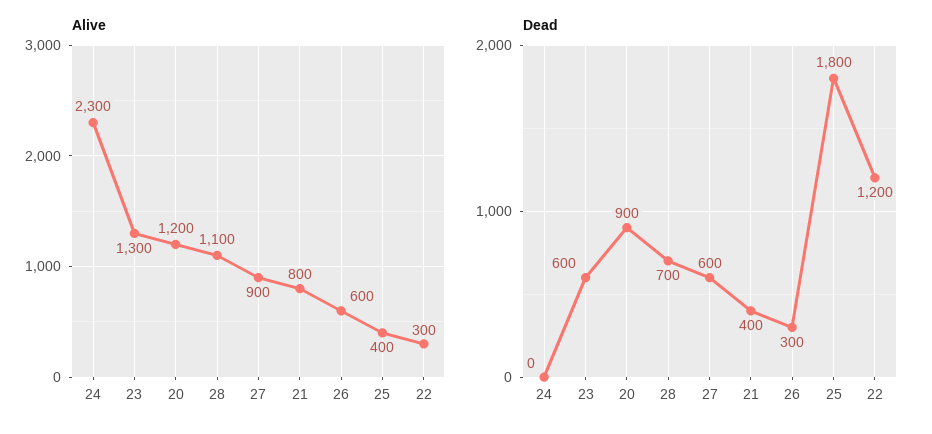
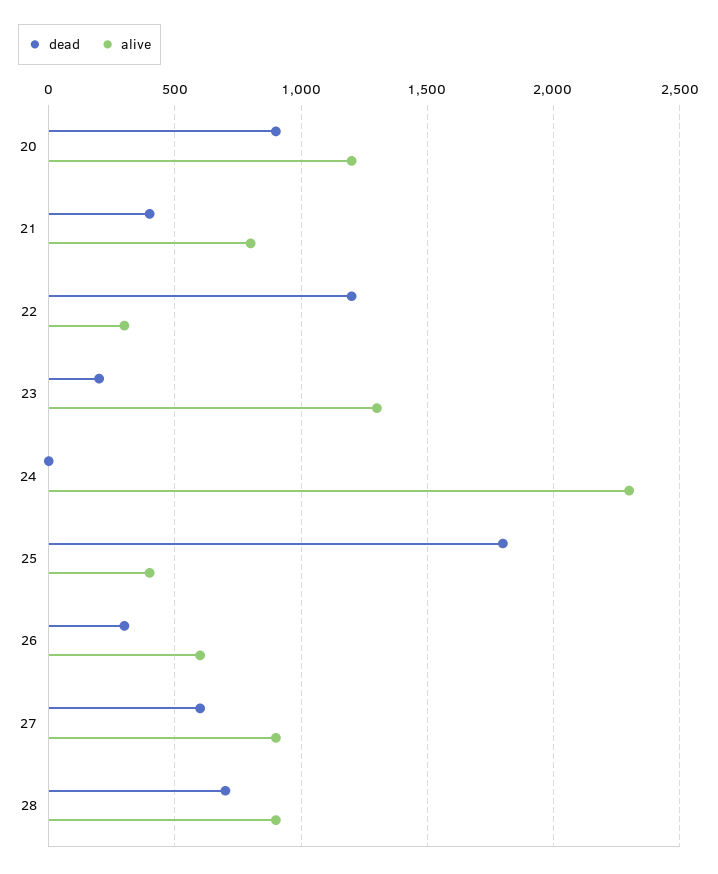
  {
    "Alive": {
      "24": 2300,
      "23": 1300,
      "20": 1200,
-     "28": 1100,
+     "28": 900,
      "27": 900,
      "21": 800,
      "26": 600,
      "25": 400,
      "22": 300
    },
    "Dead": {
      "24": 0,
-     "23": 600,
+     "23": 200,
      "20": 900,
      "28": 700,
      "27": 600,
      "21": 400,
      "26": 300,
      "25": 1800,
      "22": 1200
    }
  }

